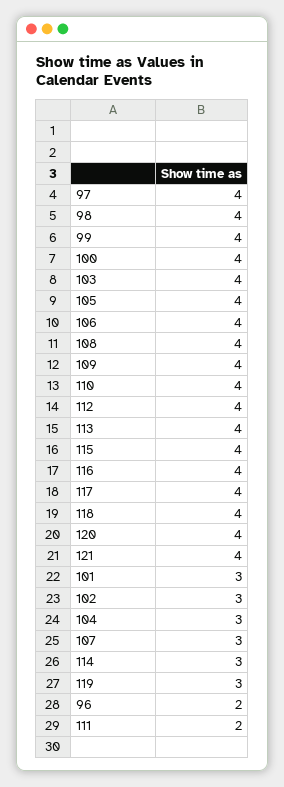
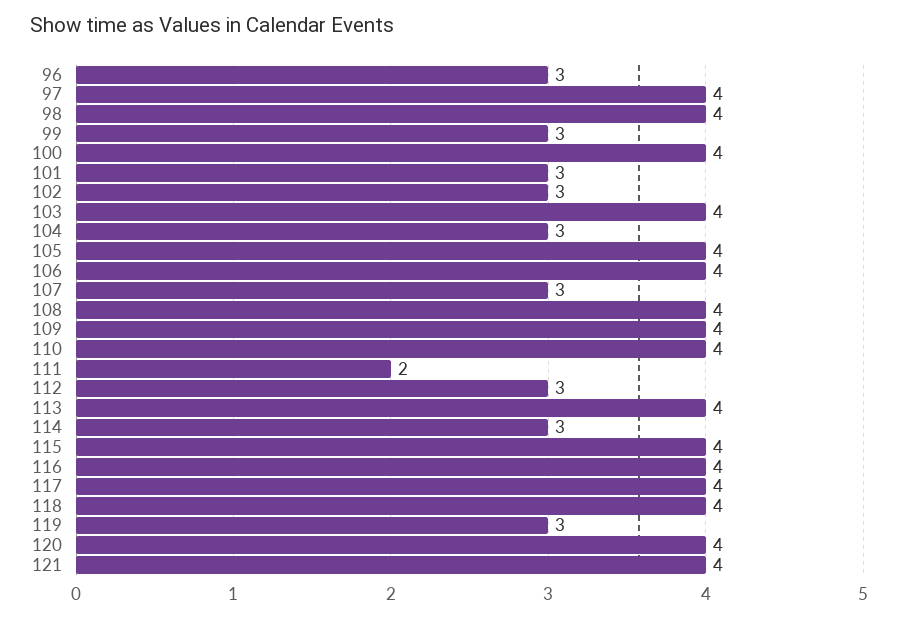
  {
    "97": 4,
    "98": 4,
-   "99": 4,
+   "99": 3,
    "100": 4,
    "103": 4,
    "105": 4,
    "106": 4,
    "108": 4,
    "109": 4,
    "110": 4,
-   "112": 4,
+   "112": 3,
    "113": 4,
    "115": 4,
    "116": 4,
    "117": 4,
    "118": 4,
    "120": 4,
    "121": 4,
    "101": 3,
    "102": 3,
    "104": 3,
    "107": 3,
    "114": 3,
    "119": 3,
-   "96": 2,
+   "96": 3,
    "111": 2
  }

